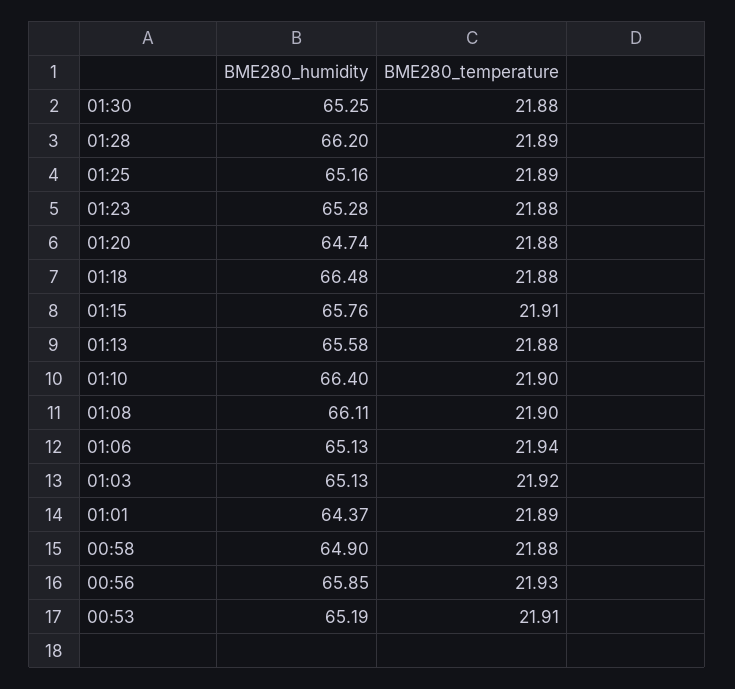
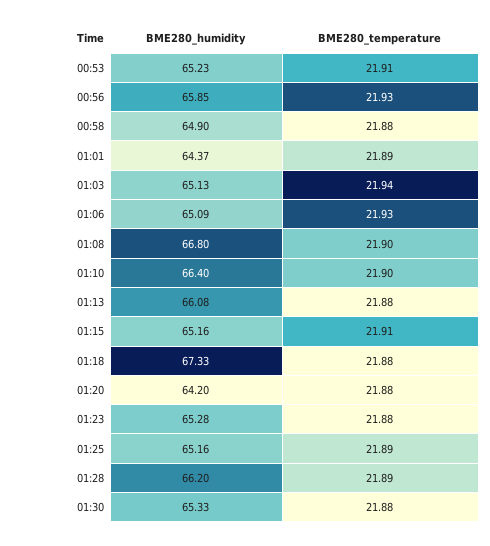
  {
    "BME280_humidity": {
-     "01:30": 65.25,
+     "01:30": 65.33,
      "01:28": 66.2,
      "01:25": 65.16,
      "01:23": 65.28,
-     "01:20": 64.74,
+     "01:20": 64.2,
-     "01:18": 66.48,
+     "01:18": 67.33,
-     "01:15": 65.76,
+     "01:15": 65.16,
-     "01:13": 65.58,
+     "01:13": 66.08,
      "01:10": 66.4,
-     "01:08": 66.11,
+     "01:08": 66.8,
-     "01:06": 65.13,
+     "01:06": 65.09,
      "01:03": 65.13,
      "01:01": 64.37,
      "00:58": 64.9,
      "00:56": 65.85,
-     "00:53": 65.19
+     "00:53": 65.23
    },
    "BME280_temperature": {
      "01:30": 21.88,
      "01:28": 21.89,
      "01:25": 21.89,
      "01:23": 21.88,
      "01:20": 21.88,
      "01:18": 21.88,
      "01:15": 21.91,
      "01:13": 21.88,
      "01:10": 21.9,
      "01:08": 21.9,
-     "01:06": 21.94,
+     "01:06": 21.93,
-     "01:03": 21.92,
+     "01:03": 21.94,
      "01:01": 21.89,
      "00:58": 21.88,
      "00:56": 21.93,
      "00:53": 21.91
    }
  }

